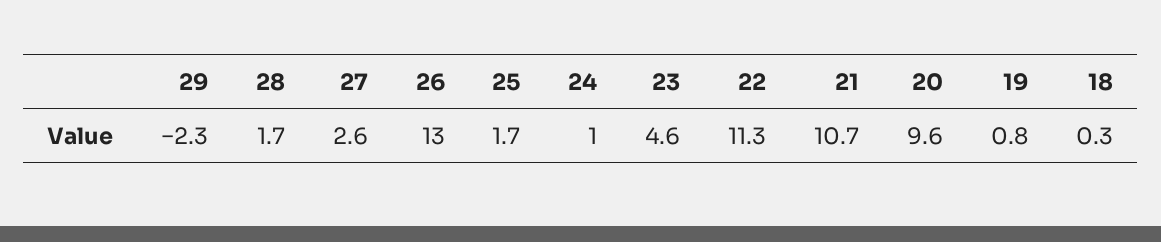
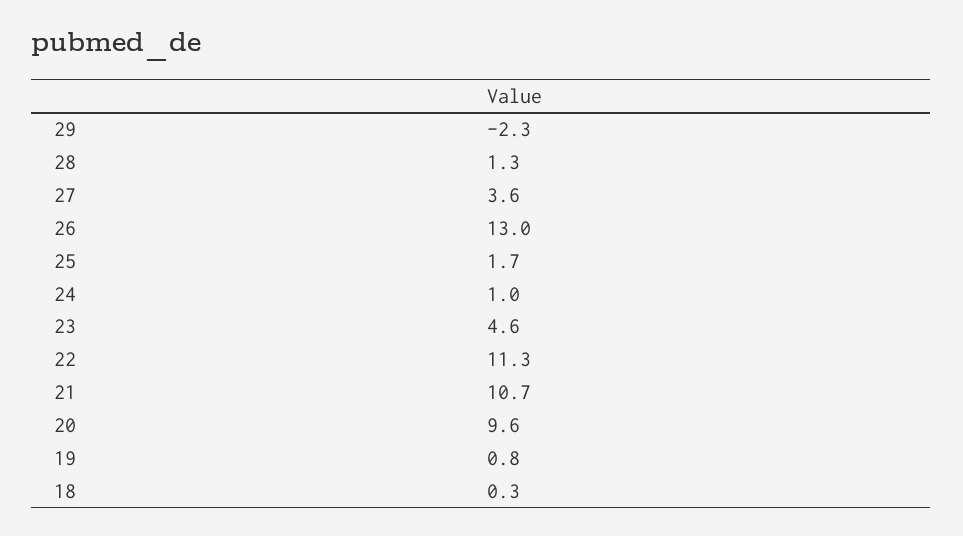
  {
    "29": -2.3,
-   "28": 1.7,
+   "28": 1.3,
-   "27": 2.6,
+   "27": 3.6,
    "26": 13,
    "25": 1.7,
    "24": 1,
    "23": 4.6,
    "22": 11.3,
    "21": 10.7,
    "20": 9.6,
    "19": 0.8,
    "18": 0.3
  }

